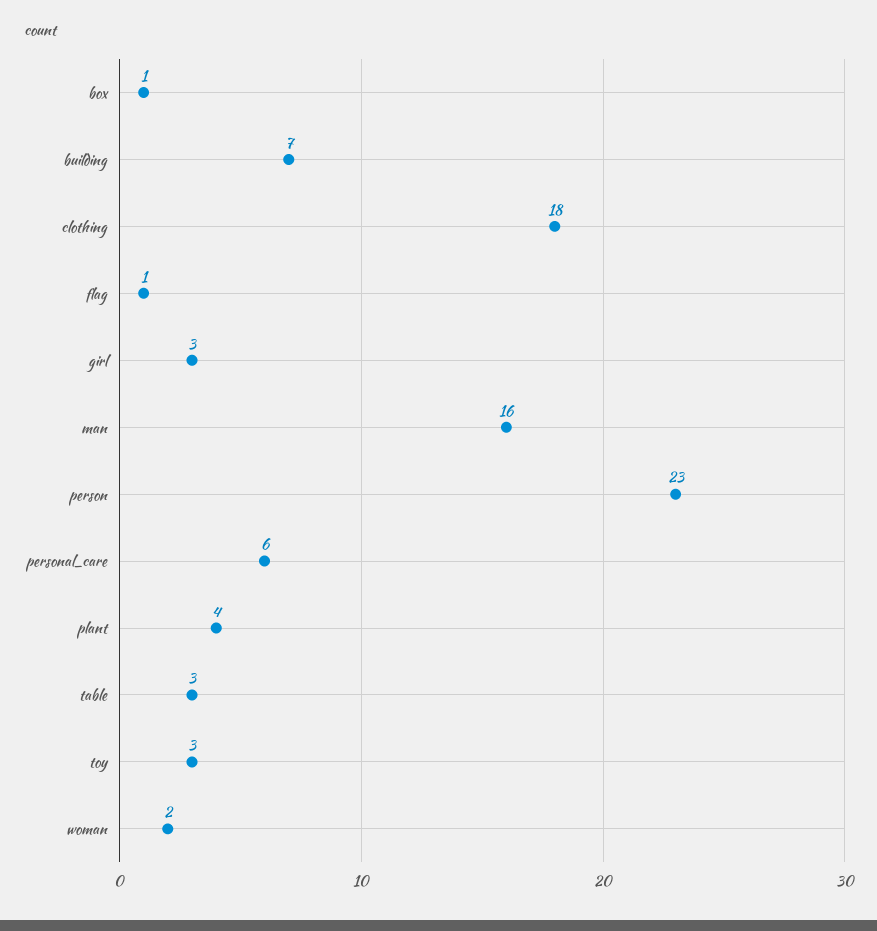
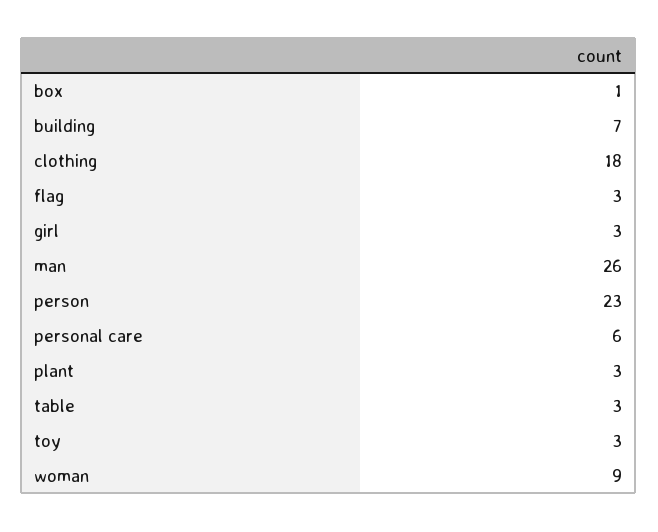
  {
    "box": 1,
    "building": 7,
    "clothing": 18,
-   "flag": 1,
+   "flag": 3,
    "girl": 3,
-   "man": 16,
+   "man": 26,
    "person": 23,
    "personal_care": 6,
-   "plant": 4,
+   "plant": 3,
    "table": 3,
    "toy": 3,
-   "woman": 2
+   "woman": 9
  }

